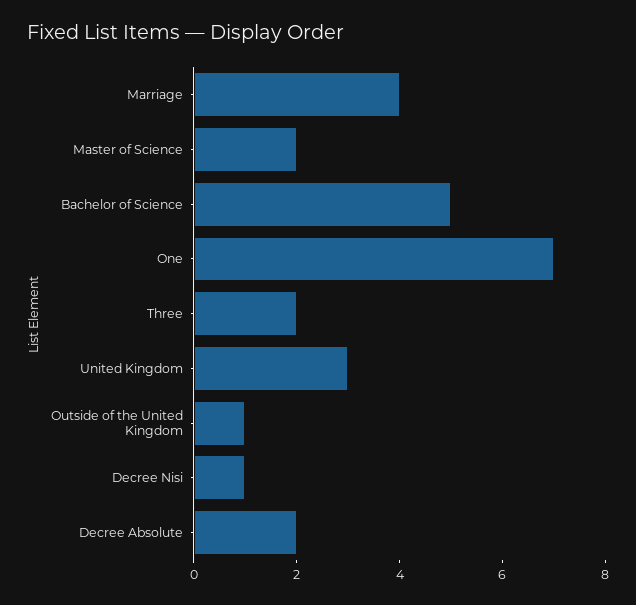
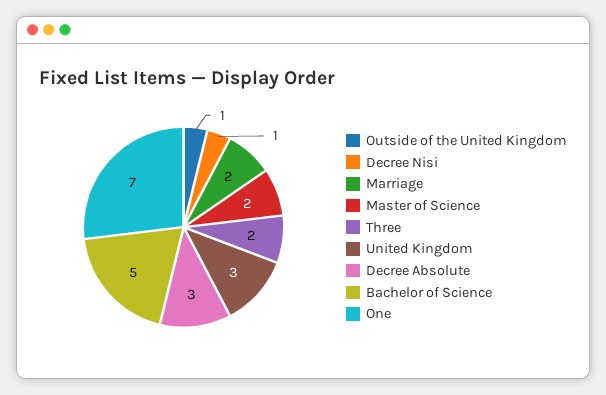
  {
-   "Marriage": 4,
+   "Marriage": 2,
    "Master of Science": 2,
    "Bachelor of Science": 5,
    "One": 7,
    "Three": 2,
    "United Kingdom": 3,
    "Outside of the United Kingdom": 1,
    "Decree Nisi": 1,
-   "Decree Absolute": 2
+   "Decree Absolute": 3
  }

